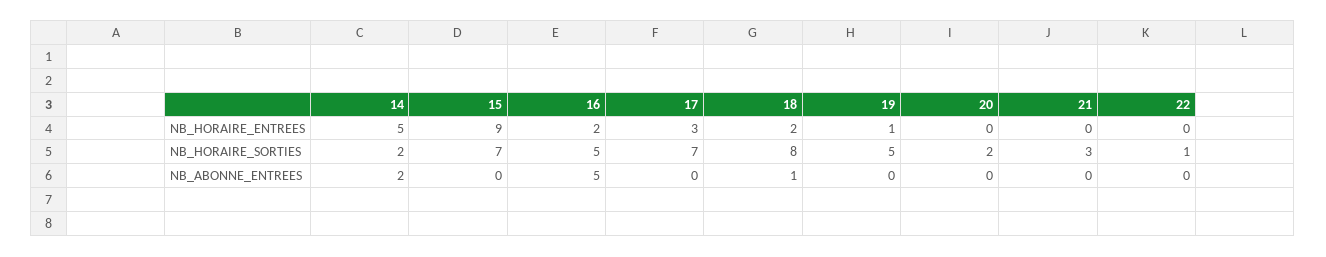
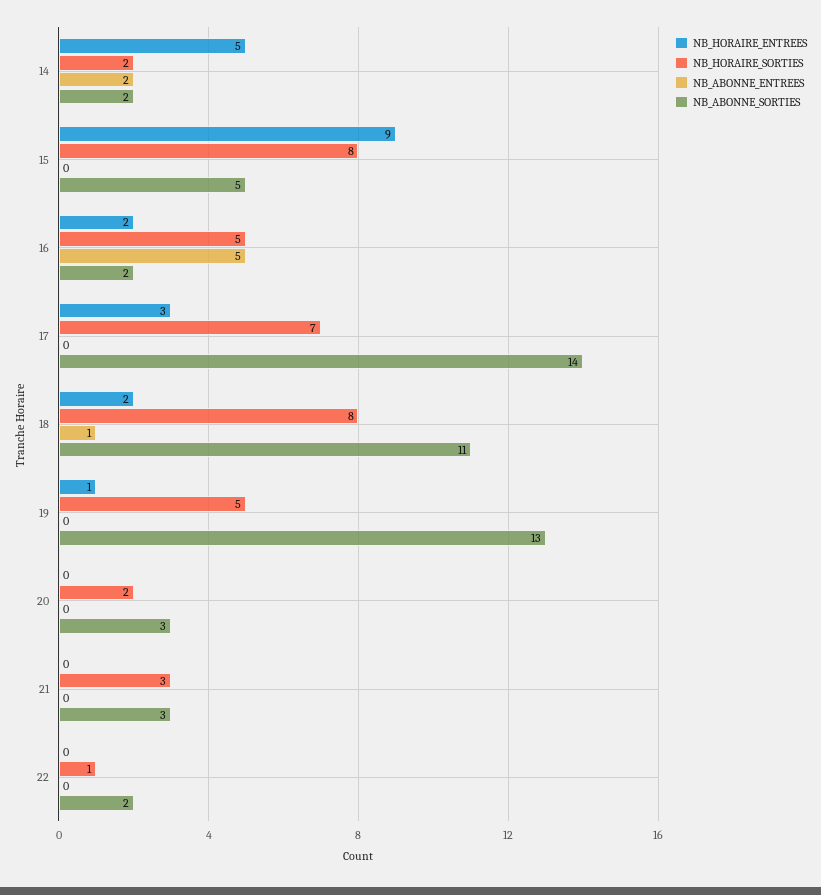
  {
    "NB_HORAIRE_ENTREES": {
      "14": 5,
      "15": 9,
      "16": 2,
      "17": 3,
      "18": 2,
      "19": 1,
      "20": 0,
      "21": 0,
      "22": 0
    },
    "NB_HORAIRE_SORTIES": {
      "14": 2,
-     "15": 7,
+     "15": 8,
      "16": 5,
      "17": 7,
      "18": 8,
      "19": 5,
      "20": 2,
      "21": 3,
      "22": 1
    },
    "NB_ABONNE_ENTREES": {
      "14": 2,
      "15": 0,
      "16": 5,
      "17": 0,
      "18": 1,
      "19": 0,
      "20": 0,
      "21": 0,
      "22": 0
-   }
+   },
+   "NB_ABONNE_SORTIES": {
+     "14": 2,
+     "15": 5,
+     "16": 2,
+     "17": 14,
+     "18": 11,
+     "19": 13,
+     "20": 3,
+     "21": 3,
+     "22": 2
+   }
  }

